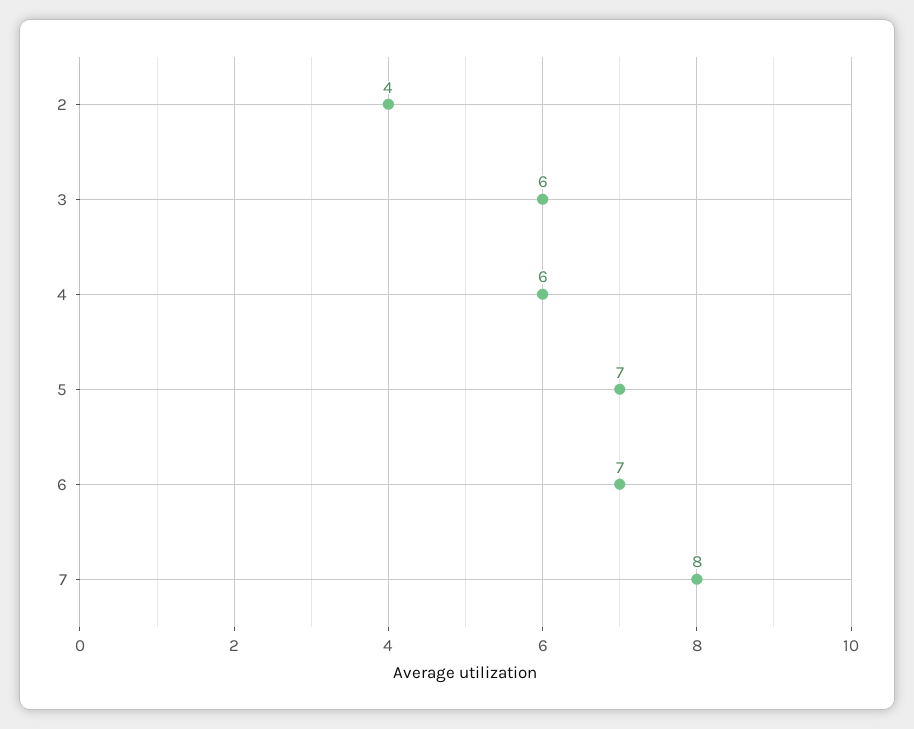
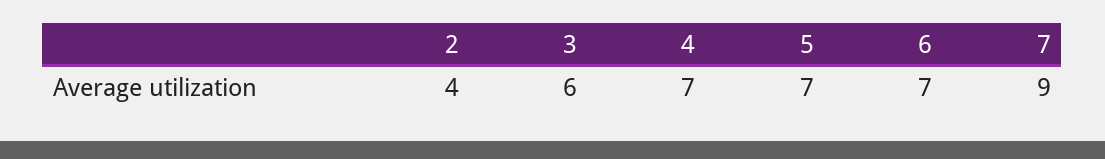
  {
    "2": 4,
    "3": 6,
-   "4": 6,
+   "4": 7,
    "5": 7,
    "6": 7,
-   "7": 8
+   "7": 9
  }

